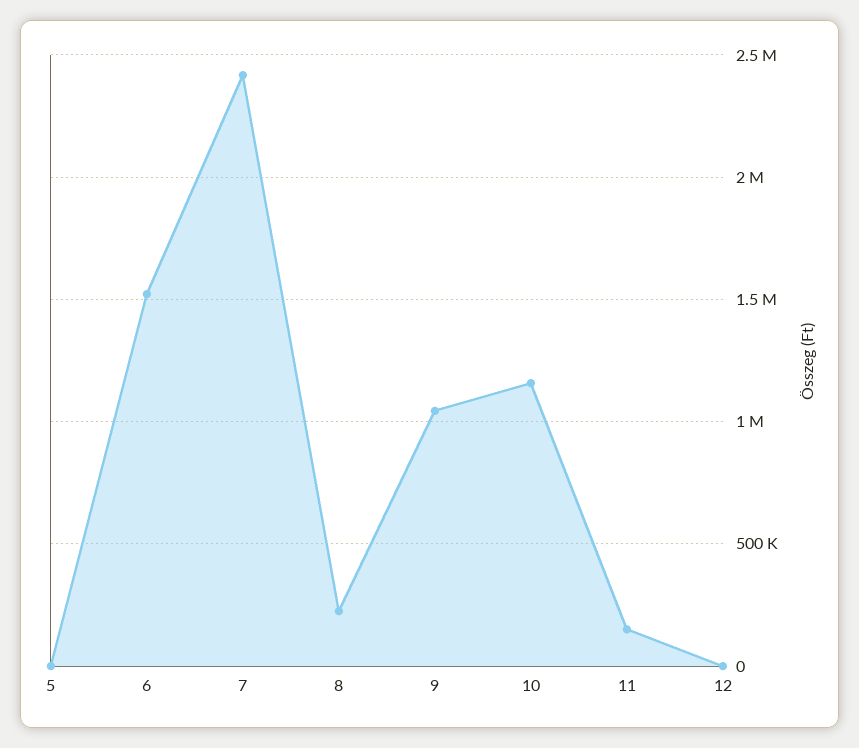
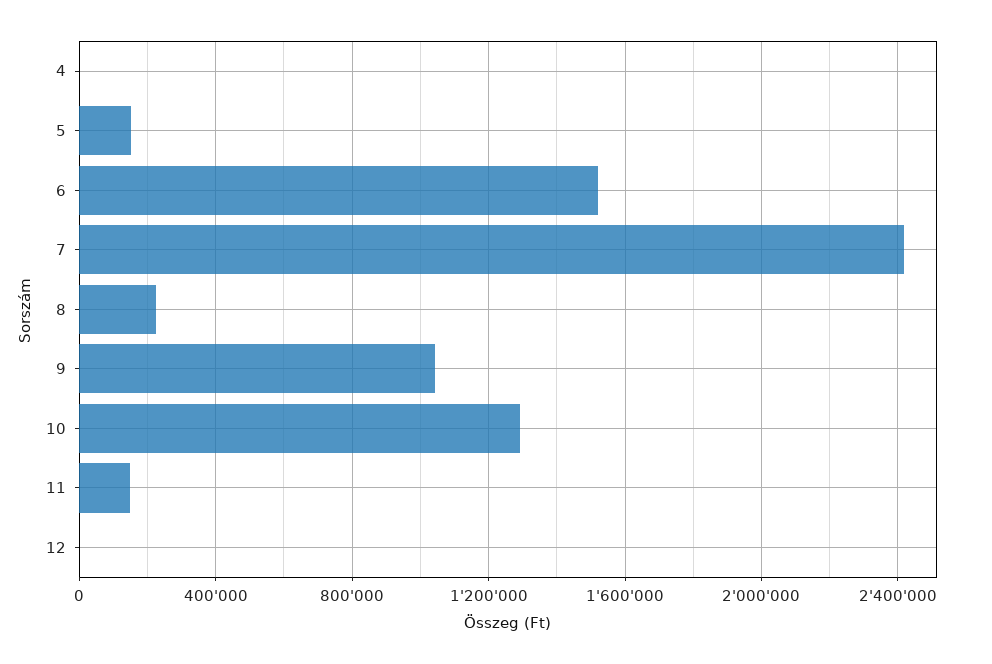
  {
-   "5": 0,
+   "5": 150000,
    "6": 1500000,
    "7": 2400000,
    "8": 250000,
    "9": 1050000,
-   "10": 1150000,
+   "10": 1300000,
    "11": 150000,
-   "12": 0
+   "12": 0,
+   "4": 0
  }

